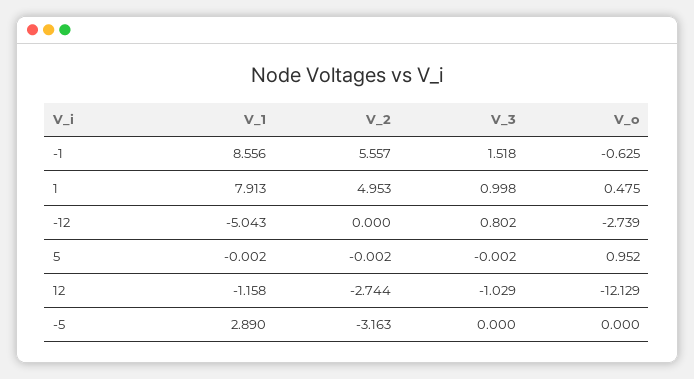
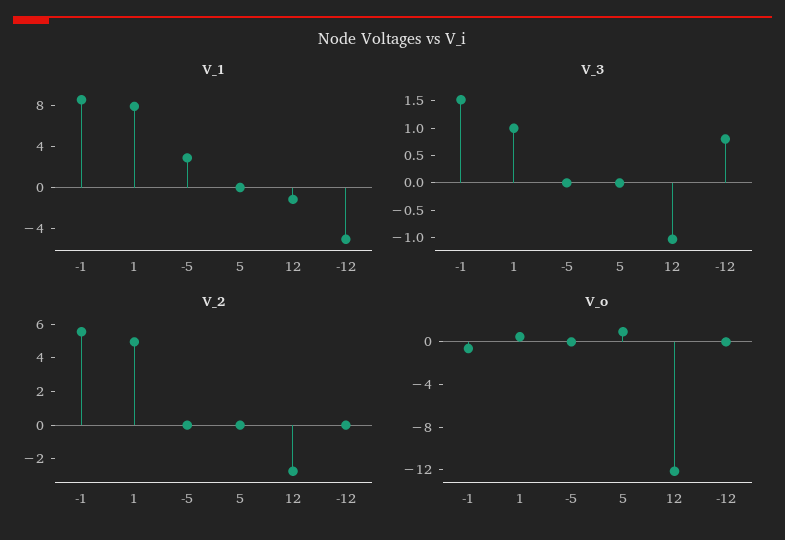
  {
    "V_1": {
      "-1": 8.556,
      "1": 7.913,
      "-12": -5.043,
      "5": -0.002,
      "12": -1.158,
      "-5": 2.89
    },
    "V_2": {
      "-1": 5.557,
      "1": 4.953,
      "-12": 0,
      "5": -0.002,
      "12": -2.744,
-     "-5": -3.163
+     "-5": 0
    },
    "V_3": {
      "-1": 1.518,
      "1": 0.998,
      "-12": 0.802,
      "5": -0.002,
      "12": -1.029,
      "-5": 0
    },
    "V_o": {
      "-1": -0.625,
      "1": 0.475,
-     "-12": -2.739,
+     "-12": 0,
      "5": 0.952,
      "12": -12.129,
      "-5": 0
    }
  }

